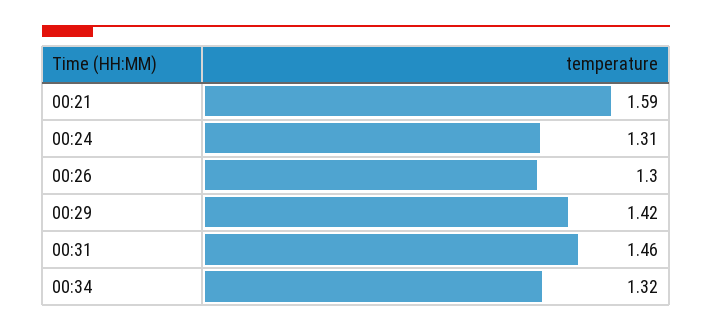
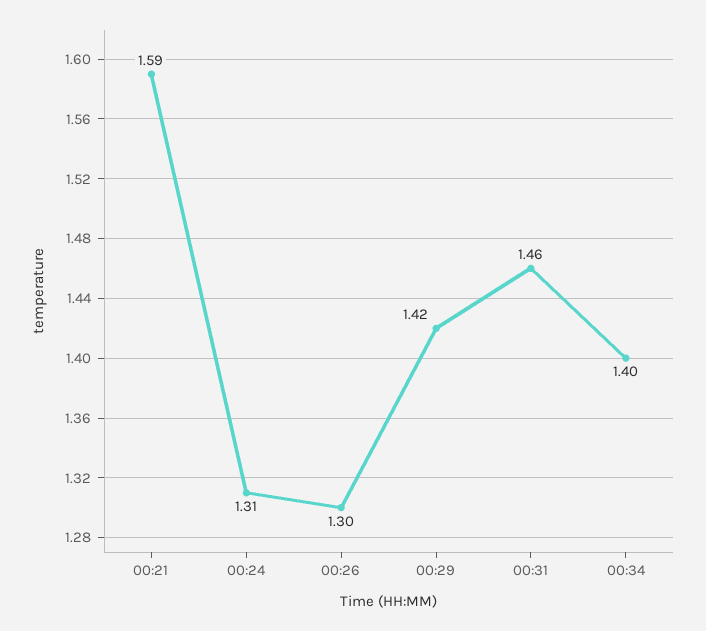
  {
    "00:21": 1.59,
    "00:24": 1.31,
    "00:26": 1.3,
    "00:29": 1.42,
    "00:31": 1.46,
-   "00:34": 1.32
+   "00:34": 1.4
  }

